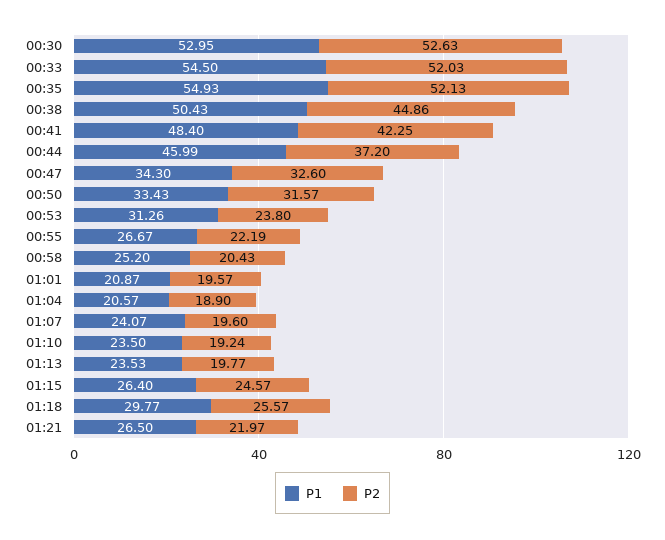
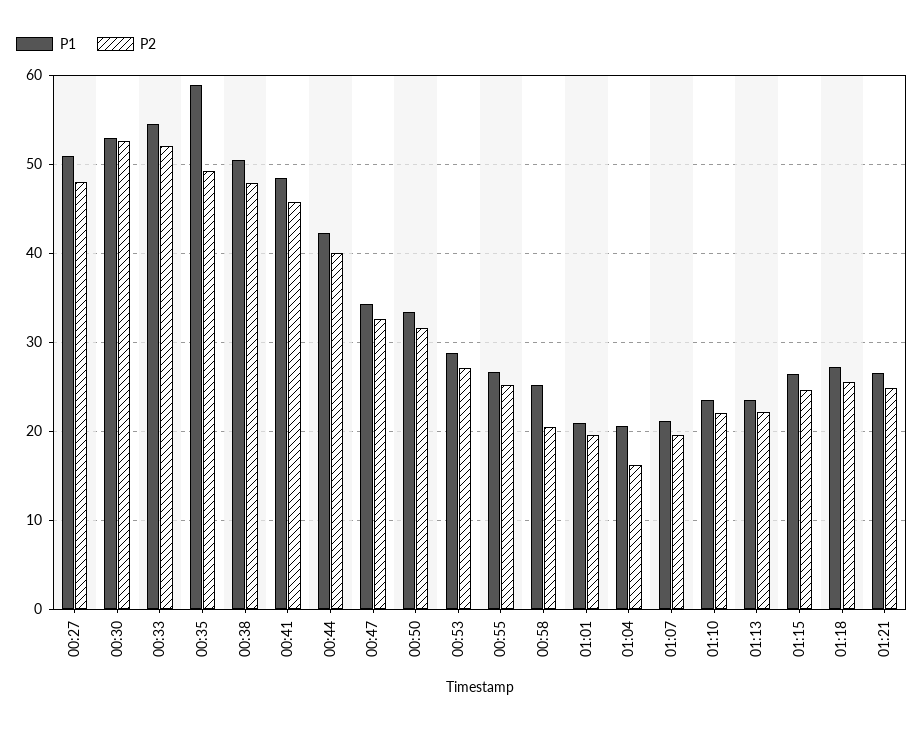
  {
    "P1": {
      "00:30": 52.95,
      "00:33": 54.5,
-     "00:35": 54.93,
+     "00:35": 59,
      "00:38": 50.43,
      "00:41": 48.4,
-     "00:44": 45.99,
+     "00:44": 42,
      "00:47": 34.3,
      "00:50": 33.43,
-     "00:53": 31.26,
+     "00:53": 29,
      "00:55": 26.67,
      "00:58": 25.2,
      "01:01": 20.87,
      "01:04": 20.57,
-     "01:07": 24.07,
+     "01:07": 21,
      "01:10": 23.5,
      "01:13": 23.53,
      "01:15": 26.4,
-     "01:18": 29.77,
+     "01:18": 27,
-     "01:21": 26.5
+     "01:21": 26.5,
+     "00:27": 51
    },
    "P2": {
      "00:30": 52.63,
      "00:33": 52.03,
-     "00:35": 52.13,
+     "00:35": 49,
-     "00:38": 44.86,
+     "00:38": 48,
-     "00:41": 42.25,
+     "00:41": 46,
-     "00:44": 37.2,
+     "00:44": 40,
      "00:47": 32.6,
      "00:50": 31.57,
-     "00:53": 23.8,
+     "00:53": 27,
-     "00:55": 22.19,
+     "00:55": 25,
      "00:58": 20.43,
      "01:01": 19.57,
-     "01:04": 18.9,
+     "01:04": 16,
      "01:07": 19.6,
-     "01:10": 19.24,
+     "01:10": 22,
-     "01:13": 19.77,
+     "01:13": 22,
      "01:15": 24.57,
      "01:18": 25.57,
-     "01:21": 21.97
+     "01:21": 25,
+     "00:27": 48
    }
  }

